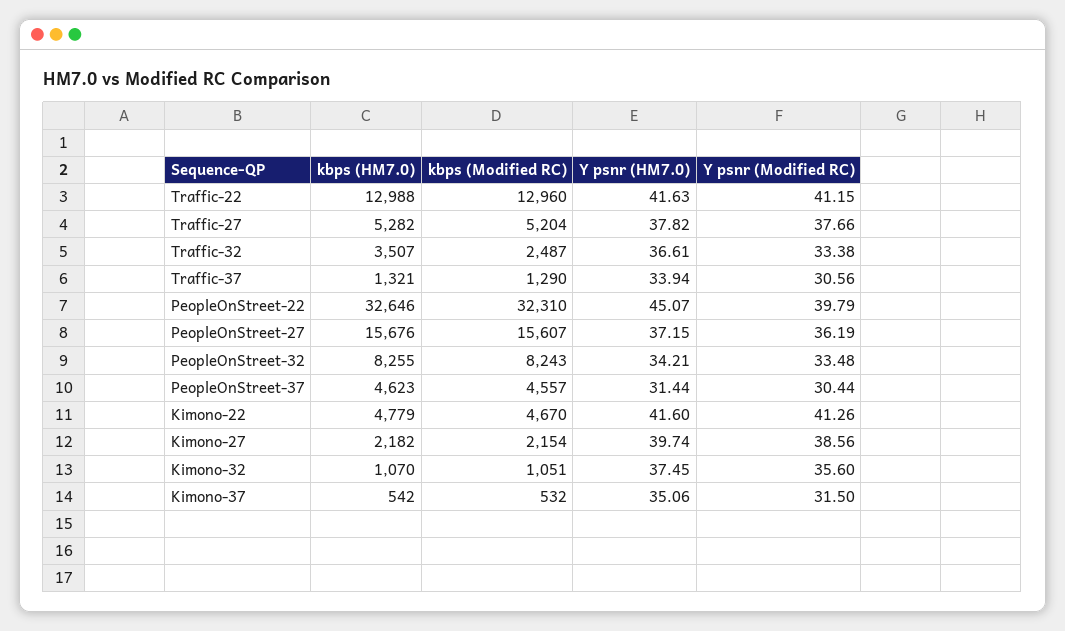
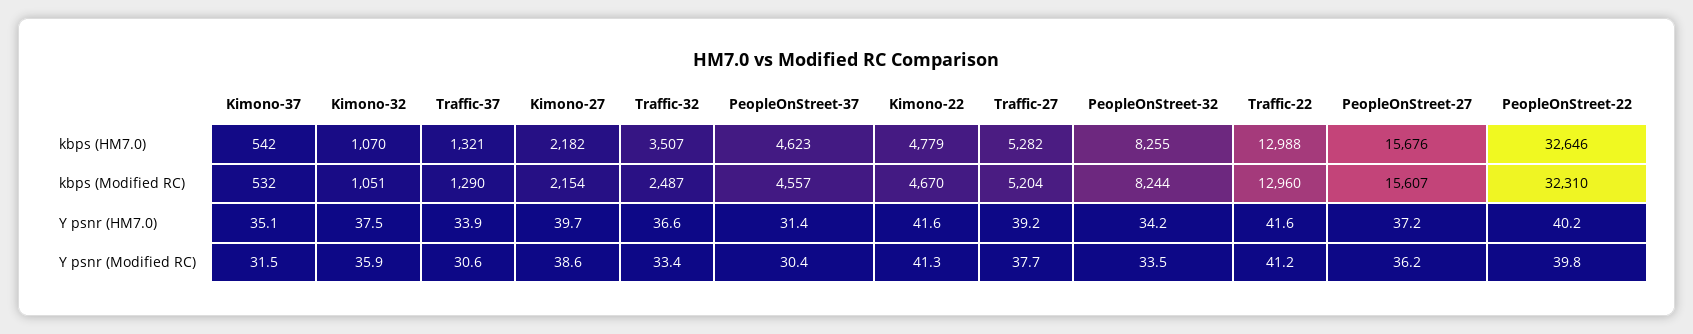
  {
    "kbps (HM7.0)": {
      "Traffic-22": 12988,
      "Traffic-27": 5282,
      "Traffic-32": 3507,
      "Traffic-37": 1321,
      "PeopleOnStreet-22": 32646,
      "PeopleOnStreet-27": 15676,
      "PeopleOnStreet-32": 8255,
      "PeopleOnStreet-37": 4623,
      "Kimono-22": 4779,
      "Kimono-27": 2182,
      "Kimono-32": 1070,
      "Kimono-37": 542
    },
    "kbps (Modified RC)": {
      "Traffic-22": 12960,
      "Traffic-27": 5204,
      "Traffic-32": 2487,
      "Traffic-37": 1290,
      "PeopleOnStreet-22": 32310,
      "PeopleOnStreet-27": 15607,
-     "PeopleOnStreet-32": 8243,
+     "PeopleOnStreet-32": 8244,
      "PeopleOnStreet-37": 4557,
      "Kimono-22": 4670,
      "Kimono-27": 2154,
      "Kimono-32": 1051,
      "Kimono-37": 532
    },
    "Y psnr (HM7.0)": {
      "Traffic-22": 41.63,
-     "Traffic-27": 37.82,
+     "Traffic-27": 39.2,
      "Traffic-32": 36.61,
      "Traffic-37": 33.94,
-     "PeopleOnStreet-22": 45.07,
+     "PeopleOnStreet-22": 40.2,
      "PeopleOnStreet-27": 37.15,
      "PeopleOnStreet-32": 34.21,
      "PeopleOnStreet-37": 31.44,
      "Kimono-22": 41.6,
      "Kimono-27": 39.74,
      "Kimono-32": 37.45,
      "Kimono-37": 35.06
    },
    "Y psnr (Modified RC)": {
      "Traffic-22": 41.15,
      "Traffic-27": 37.66,
      "Traffic-32": 33.38,
      "Traffic-37": 30.56,
      "PeopleOnStreet-22": 39.79,
      "PeopleOnStreet-27": 36.19,
      "PeopleOnStreet-32": 33.48,
      "PeopleOnStreet-37": 30.44,
      "Kimono-22": 41.26,
      "Kimono-27": 38.56,
-     "Kimono-32": 35.6,
+     "Kimono-32": 35.9,
      "Kimono-37": 31.5
    }
  }

